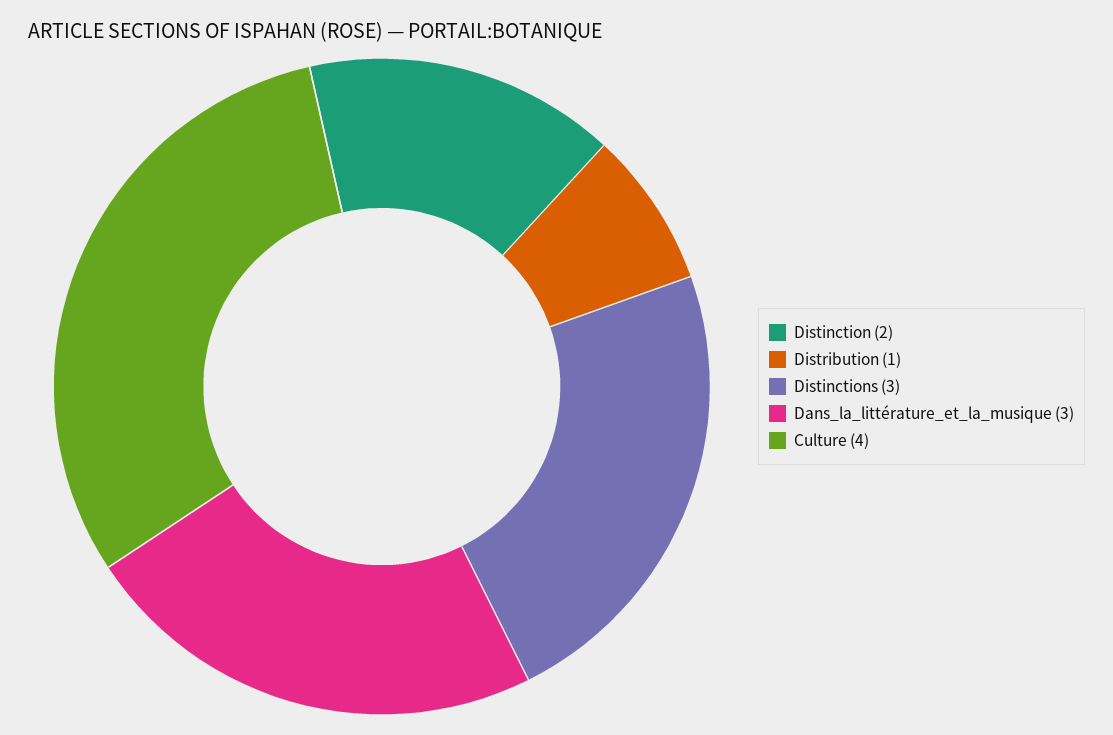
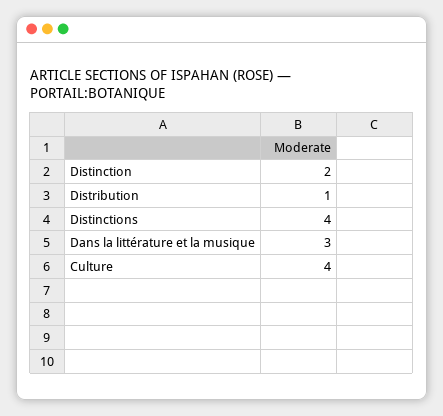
  {
    "Distinction": 2,
    "Distribution": 1,
-   "Distinctions": 3,
+   "Distinctions": 4,
    "Dans_la_littérature_et_la_musique": 3,
    "Culture": 4
  }

